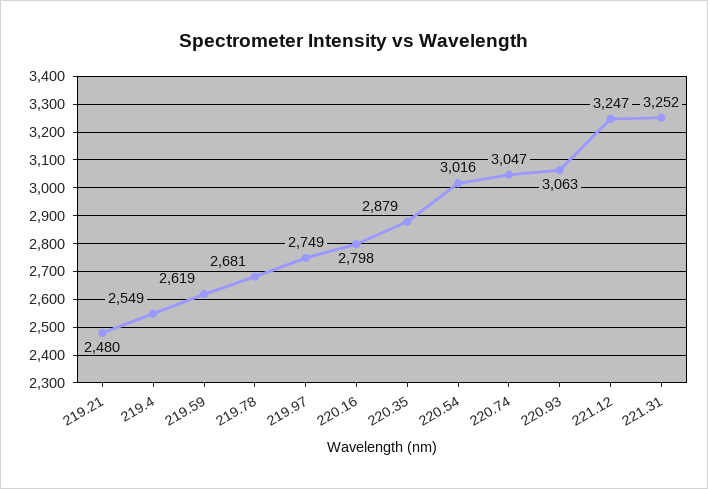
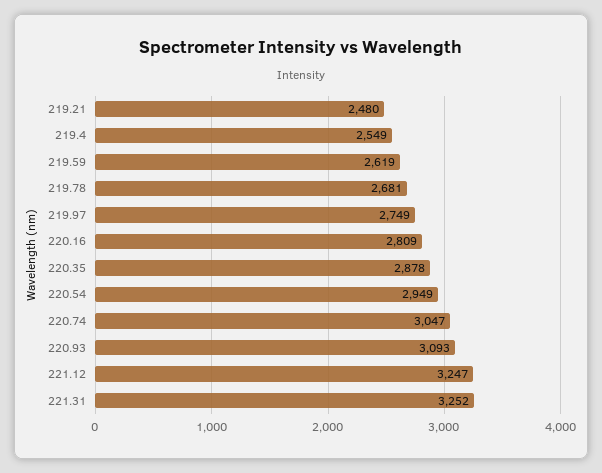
  {
    "219.21": 2480,
    "219.4": 2549,
    "219.59": 2619,
    "219.78": 2681,
    "219.97": 2749,
-   "220.16": 2798,
+   "220.16": 2809,
-   "220.35": 2879,
+   "220.35": 2878,
-   "220.54": 3016,
+   "220.54": 2949,
    "220.74": 3047,
-   "220.93": 3063,
+   "220.93": 3093,
    "221.12": 3247,
    "221.31": 3252
  }

